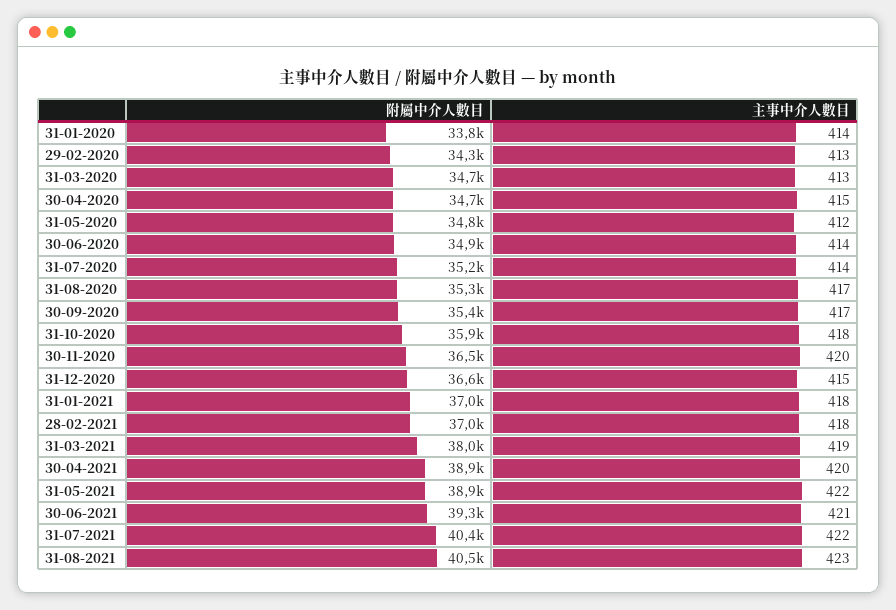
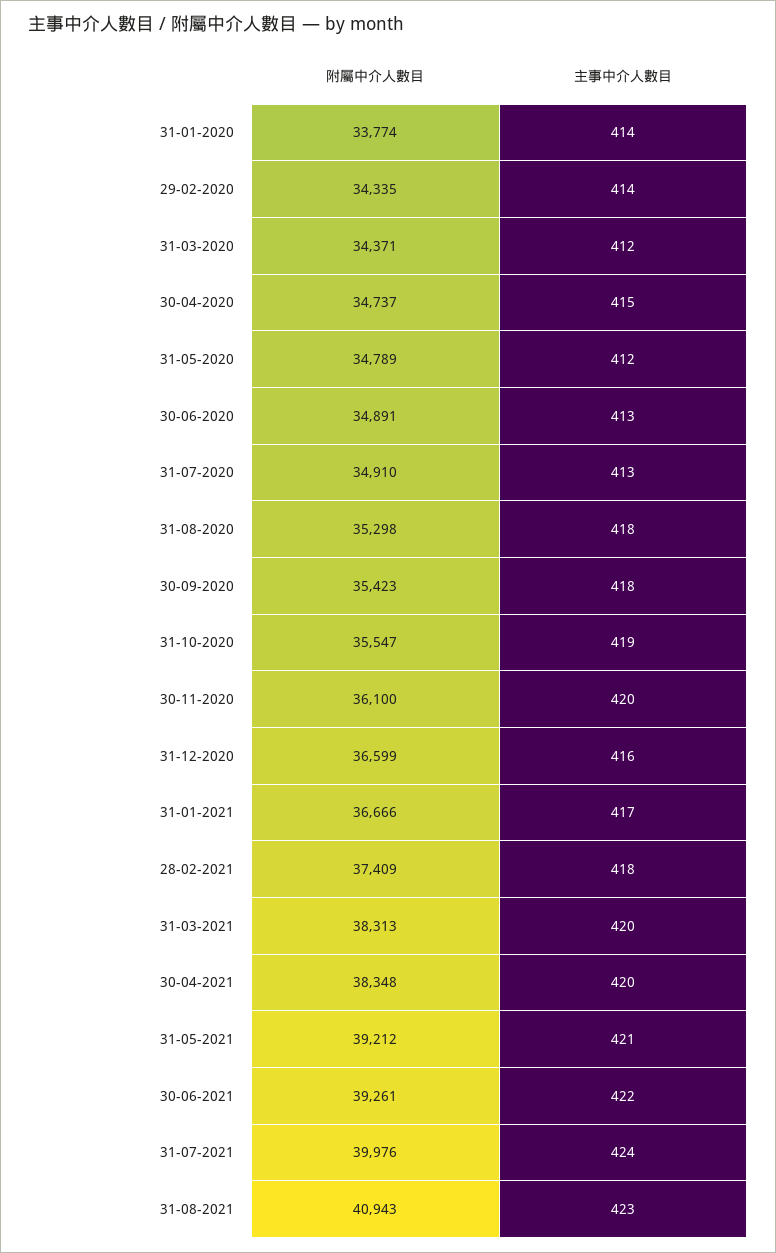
  {
    "附屬中介人數目": {
      "31-01-2020": 33774,
      "29-02-2020": 34335,
-     "31-03-2020": 34700,
+     "31-03-2020": 34371,
      "30-04-2020": 34737,
      "31-05-2020": 34789,
      "30-06-2020": 34891,
-     "31-07-2020": 35200,
+     "31-07-2020": 34910,
      "31-08-2020": 35298,
      "30-09-2020": 35423,
-     "31-10-2020": 35900,
+     "31-10-2020": 35547,
-     "30-11-2020": 36500,
+     "30-11-2020": 36100,
      "31-12-2020": 36599,
-     "31-01-2021": 37000,
+     "31-01-2021": 36666,
-     "28-02-2021": 37000,
+     "28-02-2021": 37409,
-     "31-03-2021": 38000,
+     "31-03-2021": 38313,
-     "30-04-2021": 38900,
+     "30-04-2021": 38348,
-     "31-05-2021": 38900,
+     "31-05-2021": 39212,
      "30-06-2021": 39261,
-     "31-07-2021": 40400,
+     "31-07-2021": 39976,
-     "31-08-2021": 40500
+     "31-08-2021": 40943
    },
    "主事中介人數目": {
      "31-01-2020": 414,
-     "29-02-2020": 413,
+     "29-02-2020": 414,
-     "31-03-2020": 413,
+     "31-03-2020": 412,
      "30-04-2020": 415,
      "31-05-2020": 412,
-     "30-06-2020": 414,
+     "30-06-2020": 413,
-     "31-07-2020": 414,
+     "31-07-2020": 413,
-     "31-08-2020": 417,
+     "31-08-2020": 418,
-     "30-09-2020": 417,
+     "30-09-2020": 418,
-     "31-10-2020": 418,
+     "31-10-2020": 419,
      "30-11-2020": 420,
-     "31-12-2020": 415,
+     "31-12-2020": 416,
-     "31-01-2021": 418,
+     "31-01-2021": 417,
      "28-02-2021": 418,
-     "31-03-2021": 419,
+     "31-03-2021": 420,
      "30-04-2021": 420,
-     "31-05-2021": 422,
+     "31-05-2021": 421,
-     "30-06-2021": 421,
+     "30-06-2021": 422,
-     "31-07-2021": 422,
+     "31-07-2021": 424,
      "31-08-2021": 423
    }
  }

